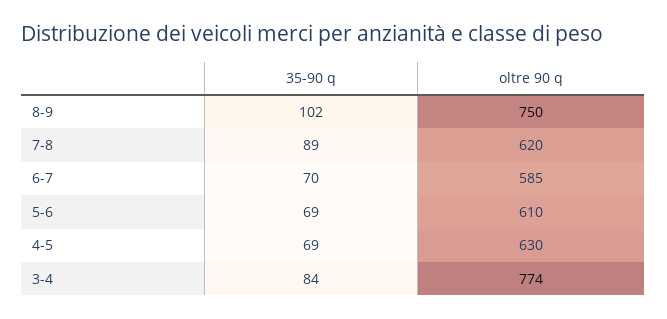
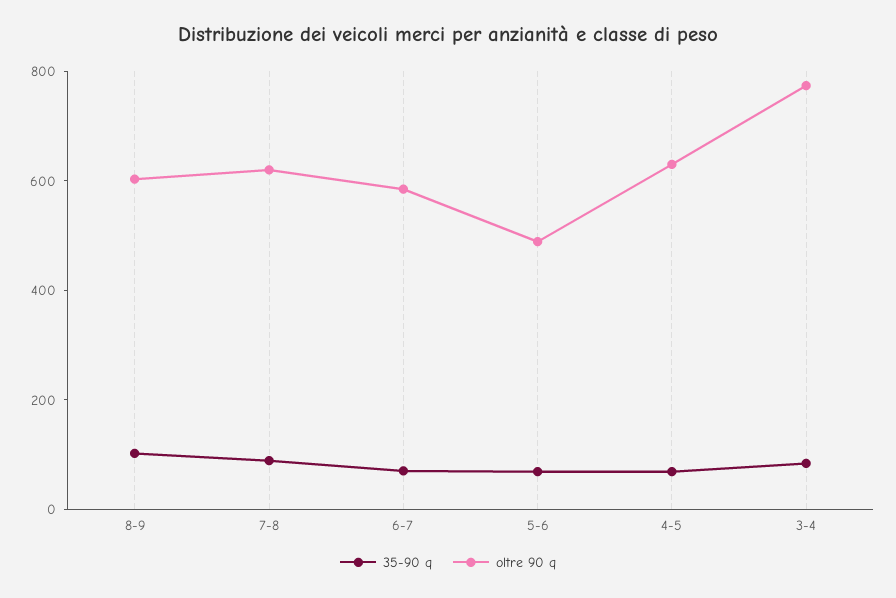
  {
    "35-90 q": {
      "8-9": 102,
      "7-8": 89,
      "6-7": 70,
      "5-6": 69,
      "4-5": 69,
      "3-4": 84
    },
    "oltre 90 q": {
-     "8-9": 750,
+     "8-9": 600,
      "7-8": 620,
      "6-7": 585,
-     "5-6": 610,
+     "5-6": 500,
      "4-5": 630,
      "3-4": 774
    }
  }

